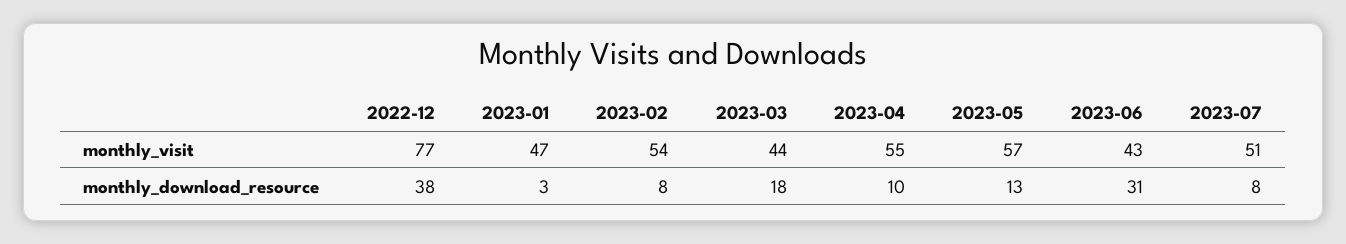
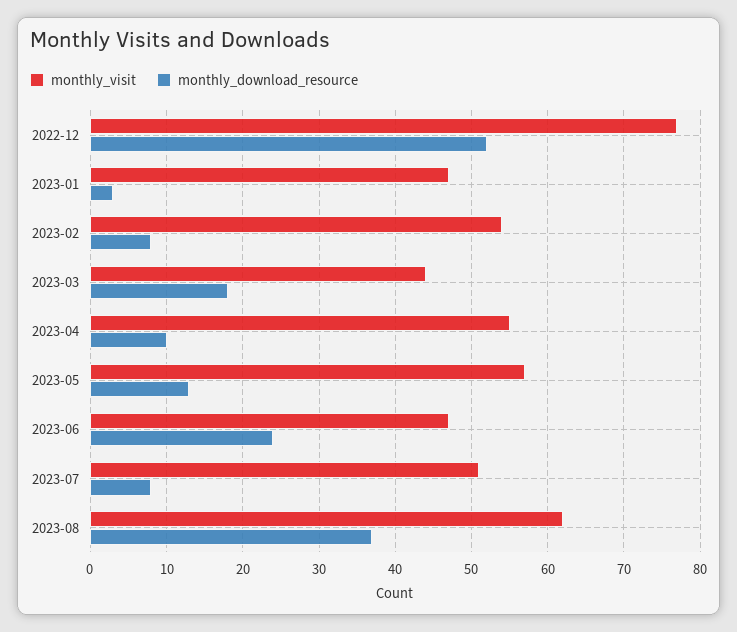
  {
    "monthly_visit": {
      "2022-12": 77,
      "2023-01": 47,
      "2023-02": 54,
      "2023-03": 44,
      "2023-04": 55,
      "2023-05": 57,
-     "2023-06": 43,
+     "2023-06": 47,
-     "2023-07": 51
+     "2023-07": 51,
+     "2023-08": 62
    },
    "monthly_download_resource": {
-     "2022-12": 38,
+     "2022-12": 52,
      "2023-01": 3,
      "2023-02": 8,
      "2023-03": 18,
      "2023-04": 10,
      "2023-05": 13,
-     "2023-06": 31,
+     "2023-06": 24,
-     "2023-07": 8
+     "2023-07": 8,
+     "2023-08": 37
    }
  }

